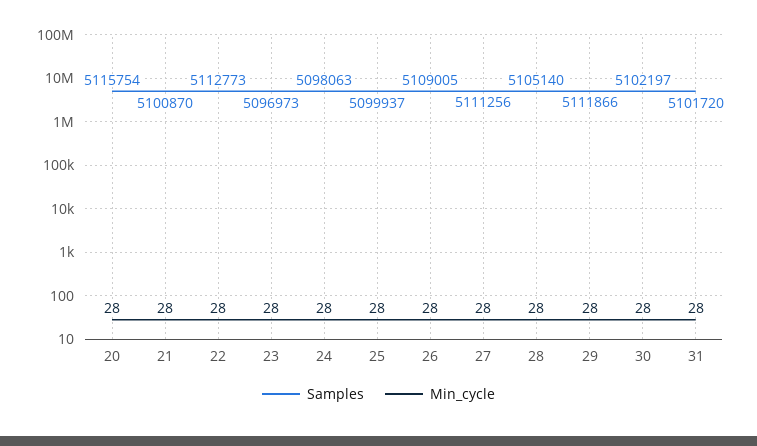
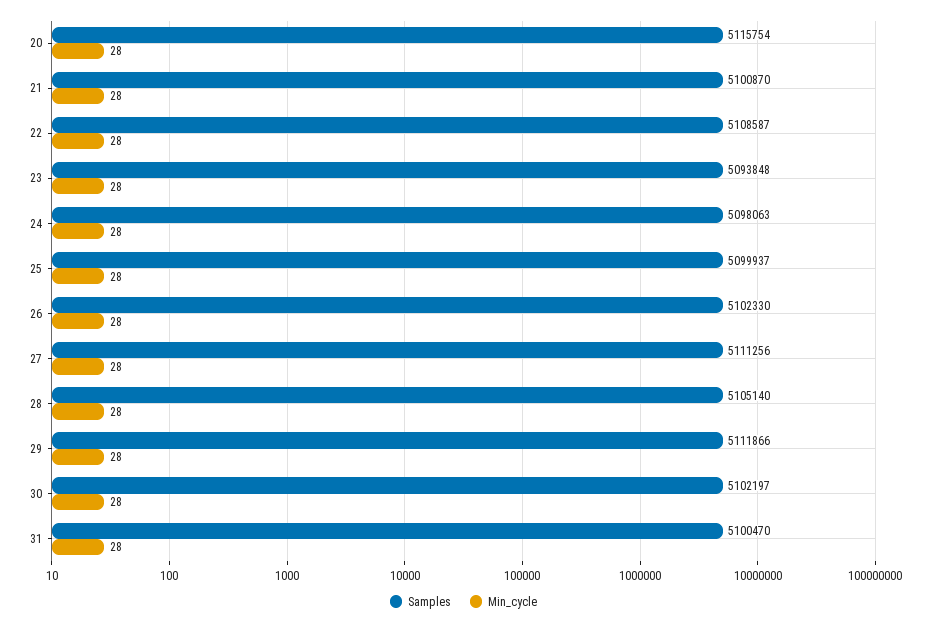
  {
    "Samples": {
      "20": 5115754,
      "21": 5100870,
-     "22": 5112773,
+     "22": 5108587,
-     "23": 5096973,
+     "23": 5093848,
      "24": 5098063,
      "25": 5099937,
-     "26": 5109005,
+     "26": 5102330,
      "27": 5111256,
      "28": 5105140,
      "29": 5111866,
      "30": 5102197,
-     "31": 5101720
+     "31": 5100470
    },
    "Min_cycle": {
      "20": 28,
      "21": 28,
      "22": 28,
      "23": 28,
      "24": 28,
      "25": 28,
      "26": 28,
      "27": 28,
      "28": 28,
      "29": 28,
      "30": 28,
      "31": 28
    }
  }

